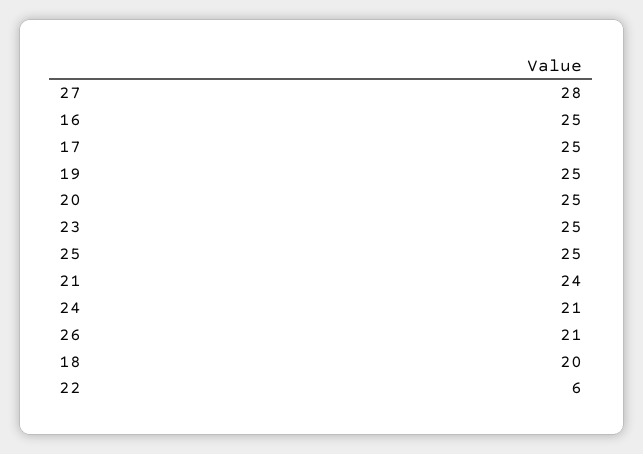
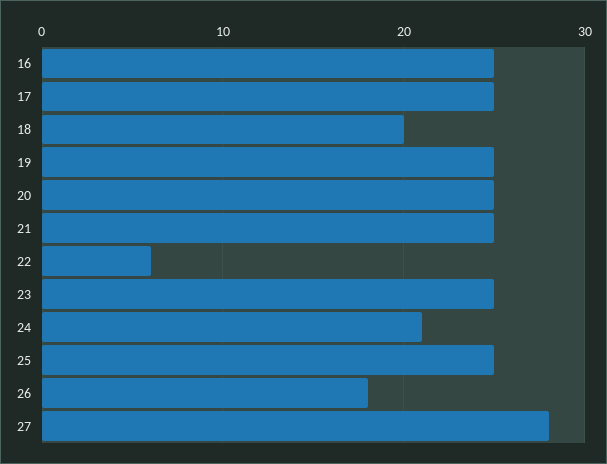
  {
    "27": 28,
    "16": 25,
    "17": 25,
    "19": 25,
    "20": 25,
    "23": 25,
    "25": 25,
-   "21": 24,
+   "21": 25,
    "24": 21,
-   "26": 21,
+   "26": 18,
    "18": 20,
    "22": 6
  }

